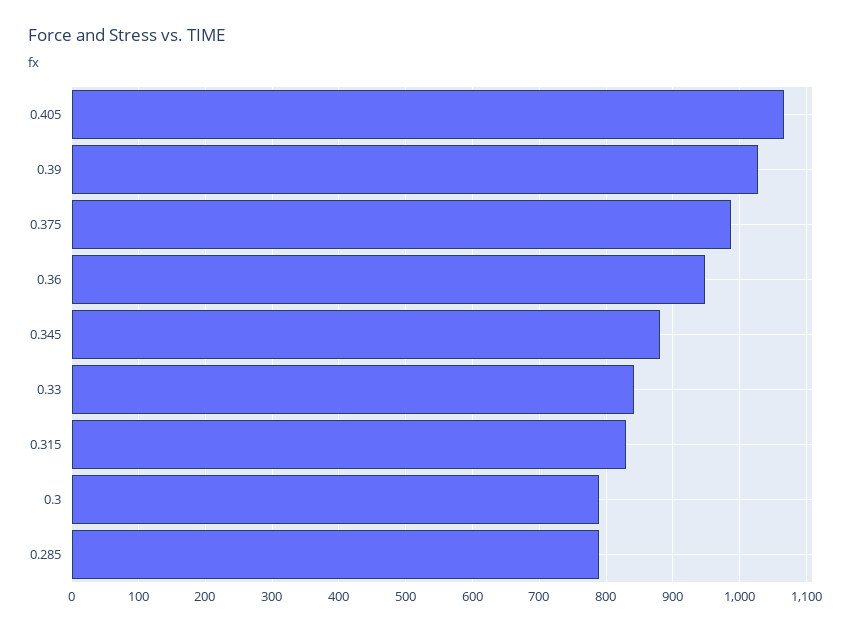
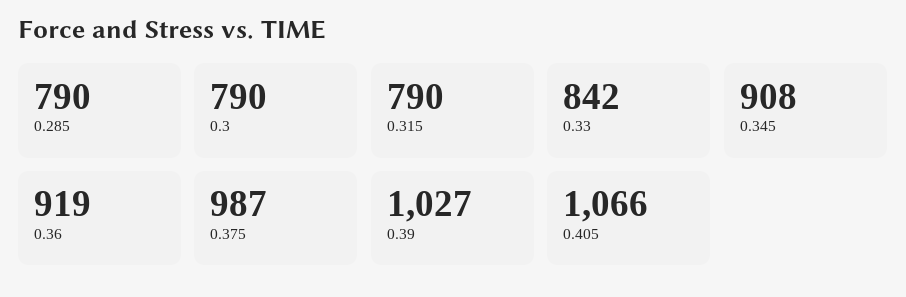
  {
    "0.405": 1066,
    "0.39": 1027,
    "0.375": 987,
-   "0.36": 950,
+   "0.36": 919,
-   "0.345": 880,
+   "0.345": 908,
    "0.33": 842,
-   "0.315": 830,
+   "0.315": 790,
    "0.3": 790,
    "0.285": 790
  }

